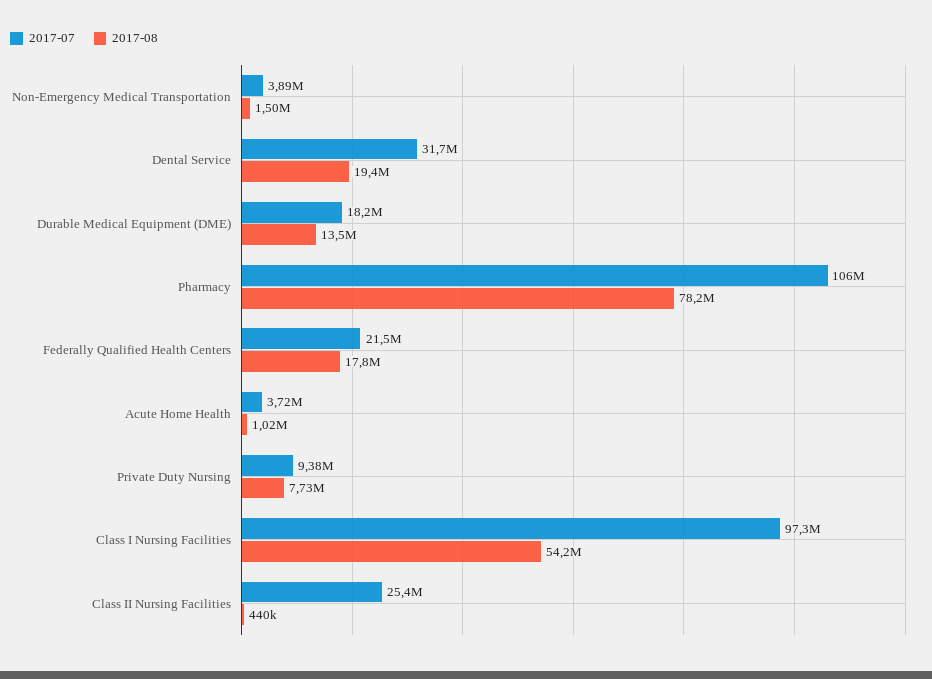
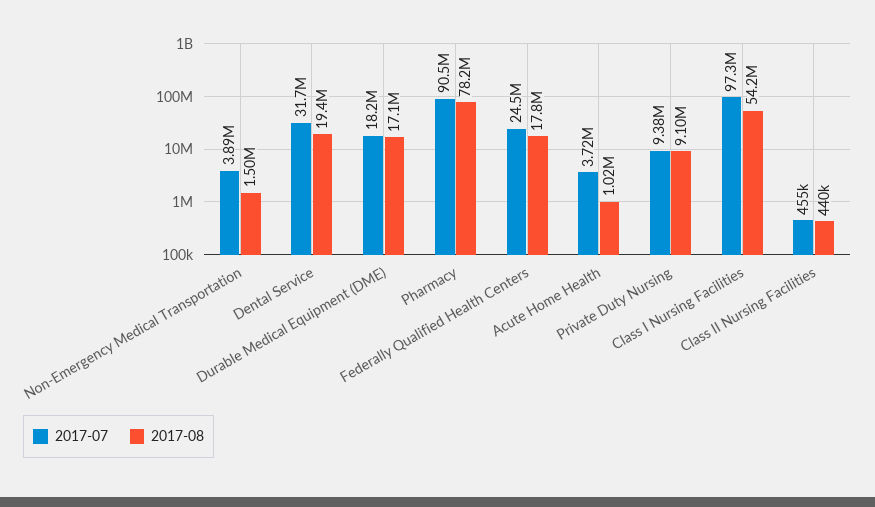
  {
    "2017-07": {
      "Non-Emergency Medical Transportation": 3890000,
      "Dental Service": 31700000,
      "Durable Medical Equipment (DME)": 18200000,
-     "Pharmacy": 106000000,
+     "Pharmacy": 90500000,
-     "Federally Qualified Health Centers": 21500000,
+     "Federally Qualified Health Centers": 24500000,
      "Acute Home Health": 3720000,
      "Private Duty Nursing": 9380000,
      "Class I Nursing Facilities": 97300000,
-     "Class II Nursing Facilities": 25400000
+     "Class II Nursing Facilities": 455000
    },
    "2017-08": {
      "Non-Emergency Medical Transportation": 1500000,
      "Dental Service": 19400000,
-     "Durable Medical Equipment (DME)": 13500000,
+     "Durable Medical Equipment (DME)": 17100000,
      "Pharmacy": 78200000,
      "Federally Qualified Health Centers": 17800000,
      "Acute Home Health": 1020000,
-     "Private Duty Nursing": 7730000,
+     "Private Duty Nursing": 9100000,
      "Class I Nursing Facilities": 54200000,
      "Class II Nursing Facilities": 440000
    }
  }

